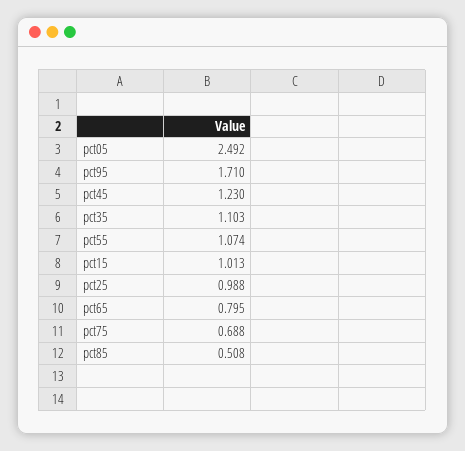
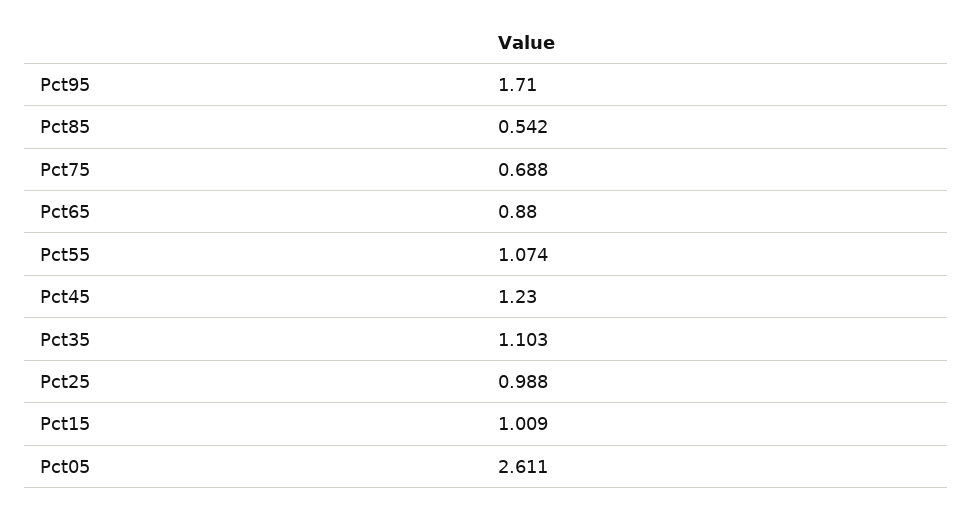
  {
-   "pct05": 2.492,
+   "pct05": 2.611,
    "pct95": 1.71,
    "pct45": 1.23,
    "pct35": 1.103,
    "pct55": 1.074,
-   "pct15": 1.013,
+   "pct15": 1.009,
    "pct25": 0.988,
-   "pct65": 0.795,
+   "pct65": 0.88,
    "pct75": 0.688,
-   "pct85": 0.508
+   "pct85": 0.542
  }

